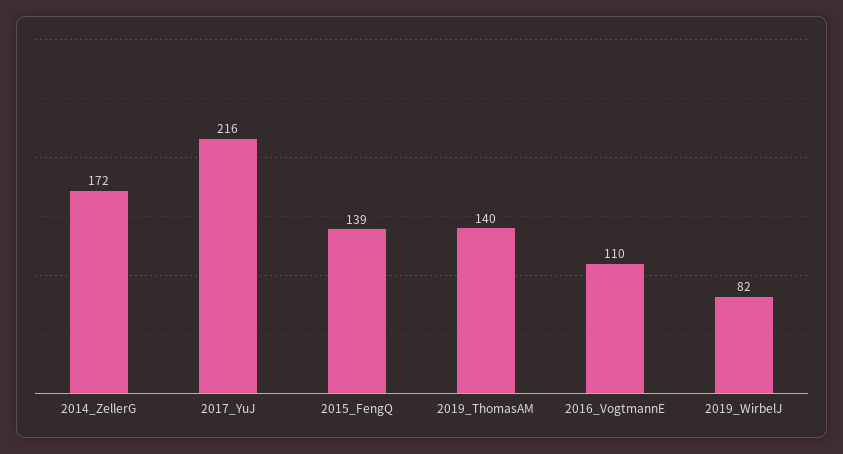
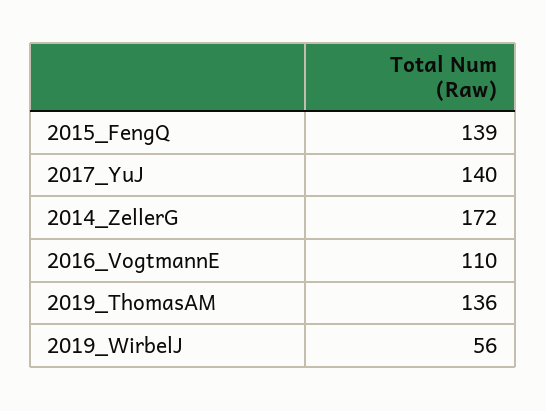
  {
    "2014_ZellerG": 172,
-   "2017_YuJ": 216,
+   "2017_YuJ": 140,
    "2015_FengQ": 139,
-   "2019_ThomasAM": 140,
+   "2019_ThomasAM": 136,
    "2016_VogtmannE": 110,
-   "2019_WirbelJ": 82
+   "2019_WirbelJ": 56
  }

